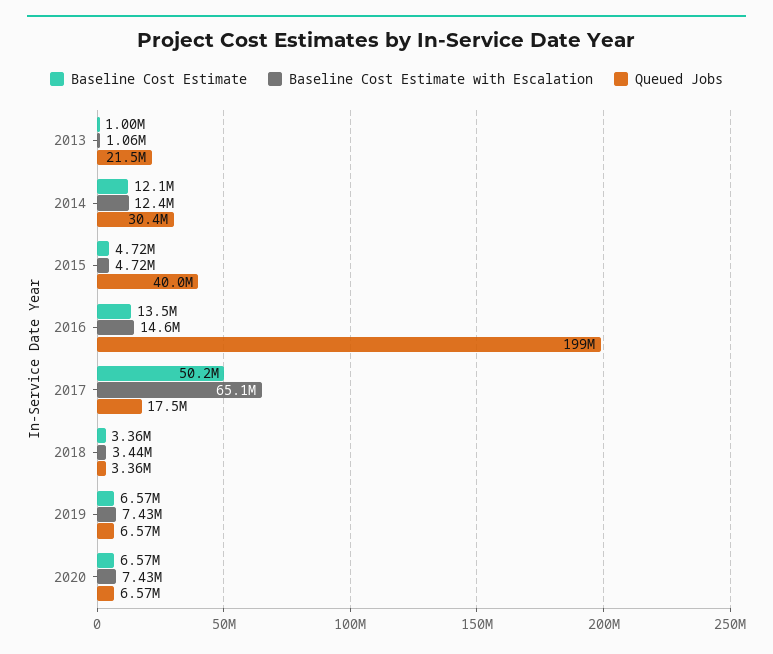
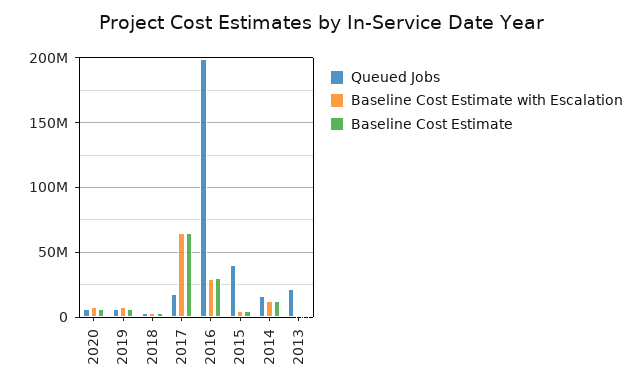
  {
    "Baseline Cost Estimate": {
      "2013": 1000000,
      "2014": 12100000,
      "2015": 4720000,
-     "2016": 13500000,
+     "2016": 30000000,
-     "2017": 50200000,
+     "2017": 65000000,
      "2018": 3360000,
      "2019": 6570000,
      "2020": 6570000
    },
    "Baseline Cost Estimate with Escalation": {
      "2013": 1060000,
      "2014": 12400000,
      "2015": 4720000,
-     "2016": 14600000,
+     "2016": 30000000,
      "2017": 65100000,
      "2018": 3440000,
      "2019": 7430000,
      "2020": 7430000
    },
    "Queued Jobs": {
      "2013": 21500000,
-     "2014": 30400000,
+     "2014": 15000000,
      "2015": 40000000,
      "2016": 199000000,
      "2017": 17500000,
      "2018": 3360000,
      "2019": 6570000,
      "2020": 6570000
    }
  }

